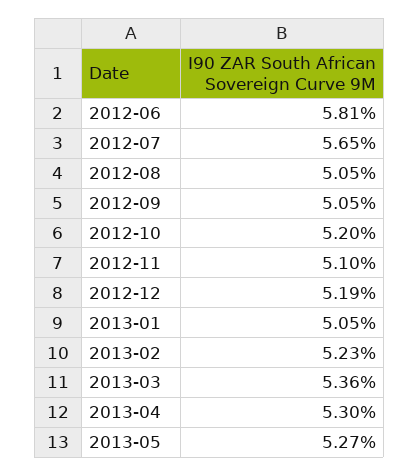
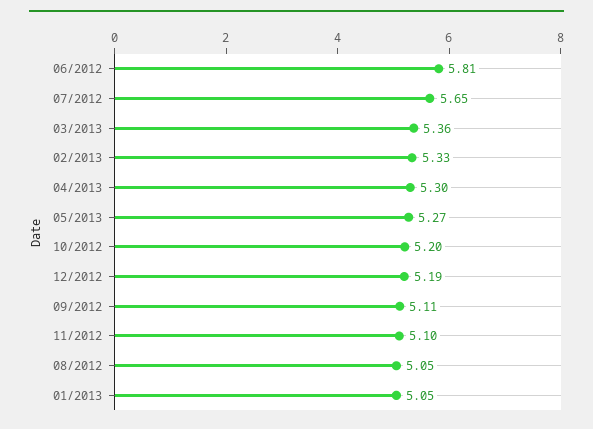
  {
    "2012-06": 5.81,
    "2012-07": 5.65,
    "2012-08": 5.05,
-   "2012-09": 5.05,
+   "2012-09": 5.11,
    "2012-10": 5.2,
    "2012-11": 5.1,
    "2012-12": 5.19,
    "2013-01": 5.05,
-   "2013-02": 5.23,
+   "2013-02": 5.33,
    "2013-03": 5.36,
    "2013-04": 5.3,
    "2013-05": 5.27
  }

